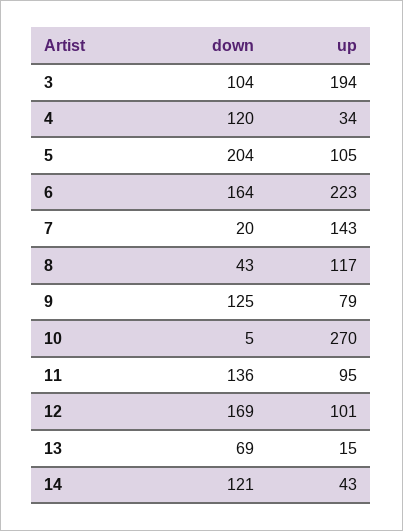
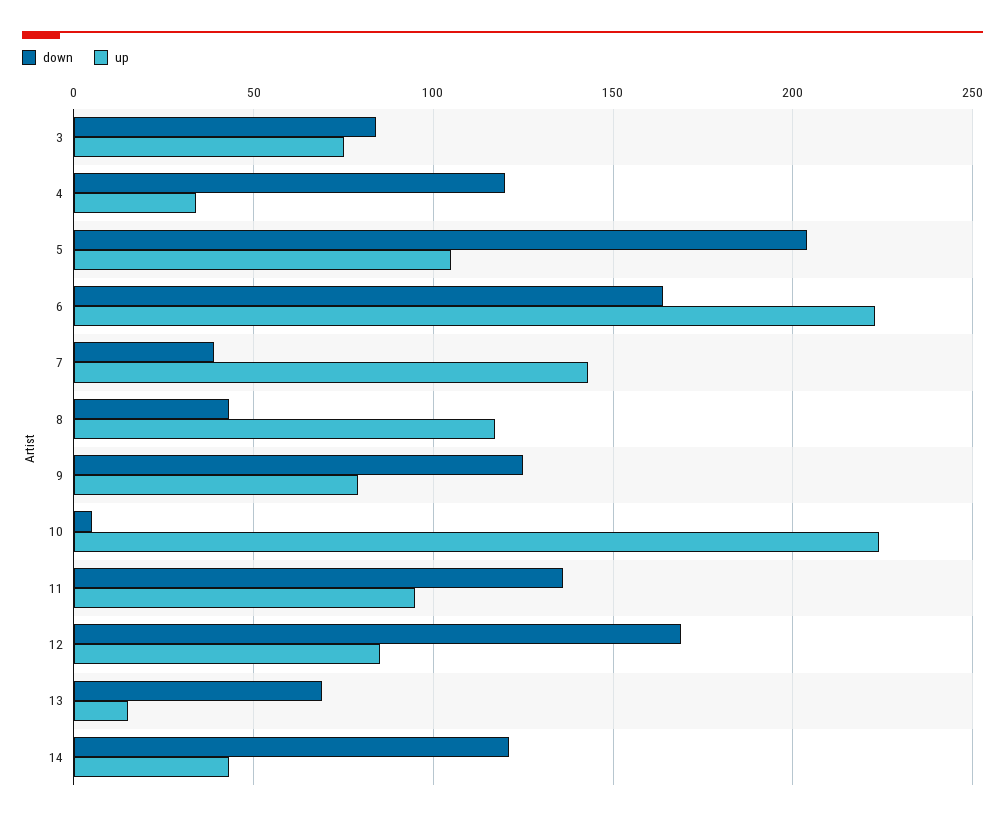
  {
    "down": {
-     "3": 104,
+     "3": 85,
      "4": 120,
      "5": 204,
      "6": 164,
-     "7": 20,
+     "7": 40,
      "8": 43,
      "9": 125,
      "10": 5,
      "11": 136,
      "12": 169,
      "13": 69,
      "14": 121
    },
    "up": {
-     "3": 194,
+     "3": 75,
      "4": 34,
      "5": 105,
      "6": 223,
      "7": 143,
      "8": 117,
      "9": 79,
-     "10": 270,
+     "10": 225,
      "11": 95,
-     "12": 101,
+     "12": 85,
      "13": 15,
      "14": 43
    }
  }

